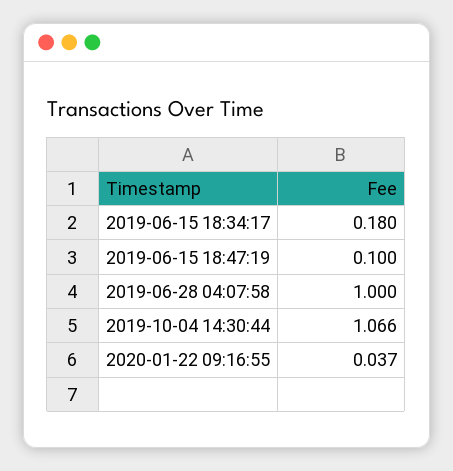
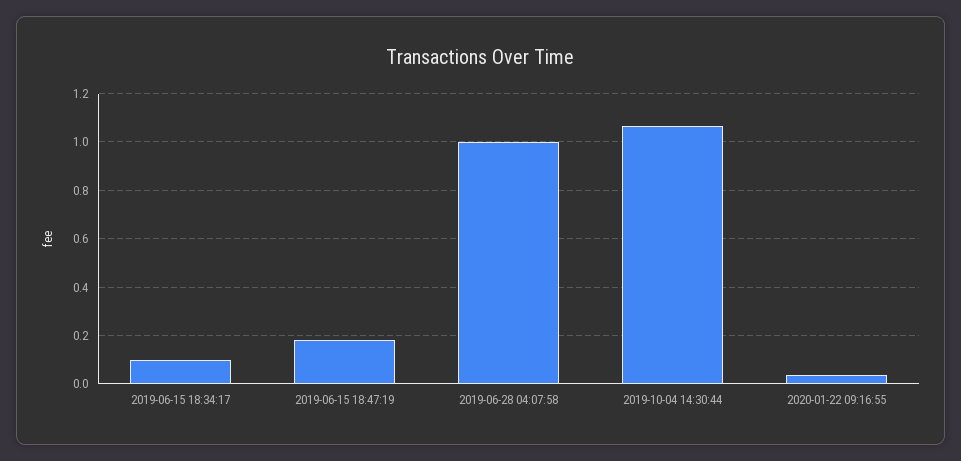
  {
-   "2019-06-15 18:34:17": 0.18,
+   "2019-06-15 18:34:17": 0.1,
-   "2019-06-15 18:47:19": 0.1,
+   "2019-06-15 18:47:19": 0.175,
    "2019-06-28 04:07:58": 1,
    "2019-10-04 14:30:44": 1.066,
    "2020-01-22 09:16:55": 0.037
  }

